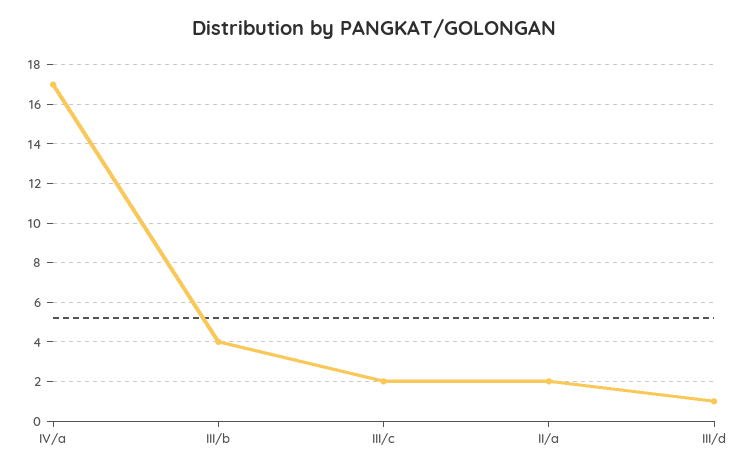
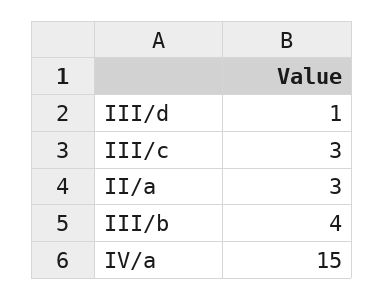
  {
-   "IV/a": 17,
+   "IV/a": 15,
    "III/b": 4,
-   "III/c": 2,
+   "III/c": 3,
-   "II/a": 2,
+   "II/a": 3,
    "III/d": 1
  }

